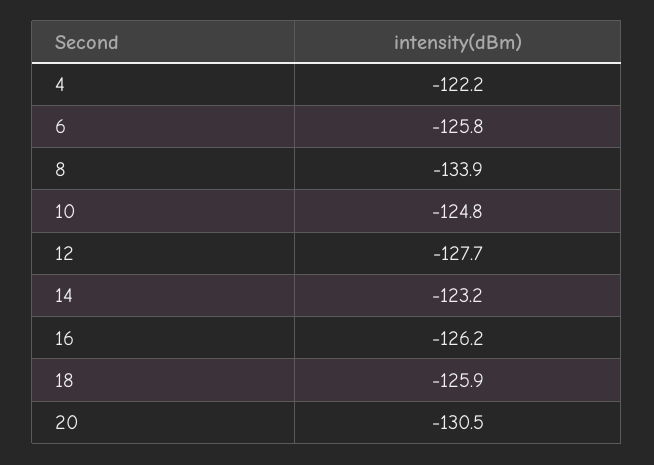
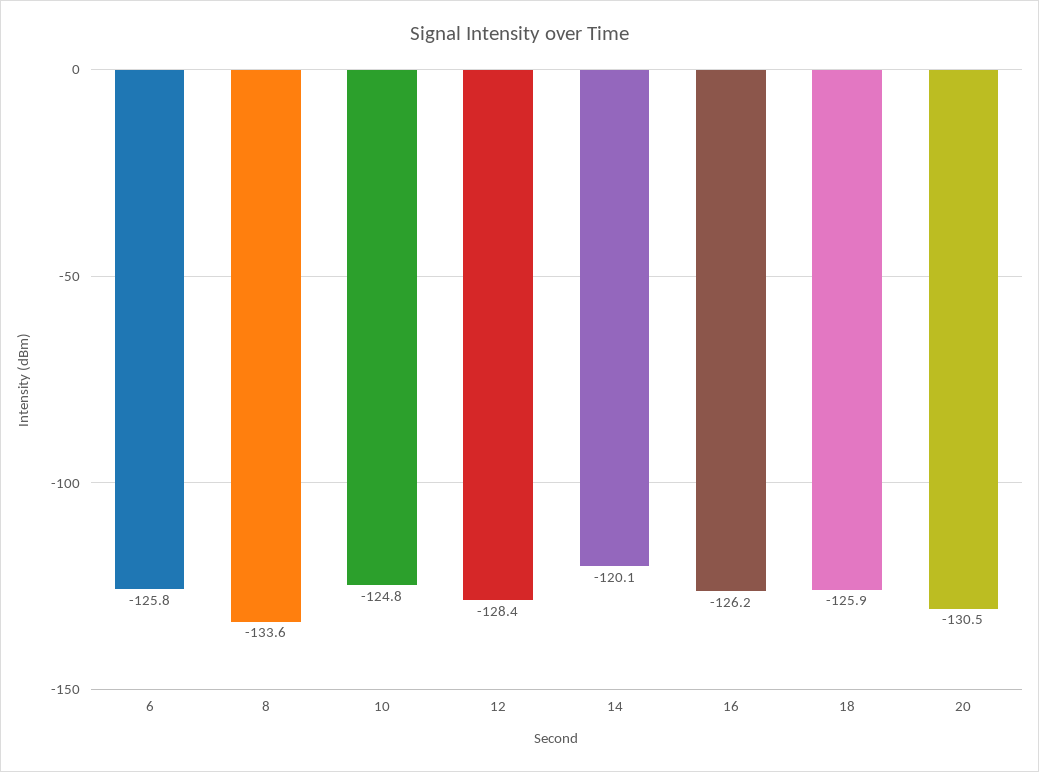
  {
-   "4": -122.2,
    "6": -125.8,
-   "8": -133.9,
+   "8": -133.6,
    "10": -124.8,
-   "12": -127.7,
+   "12": -128.4,
-   "14": -123.2,
+   "14": -120.1,
    "16": -126.2,
    "18": -125.9,
    "20": -130.5
  }

